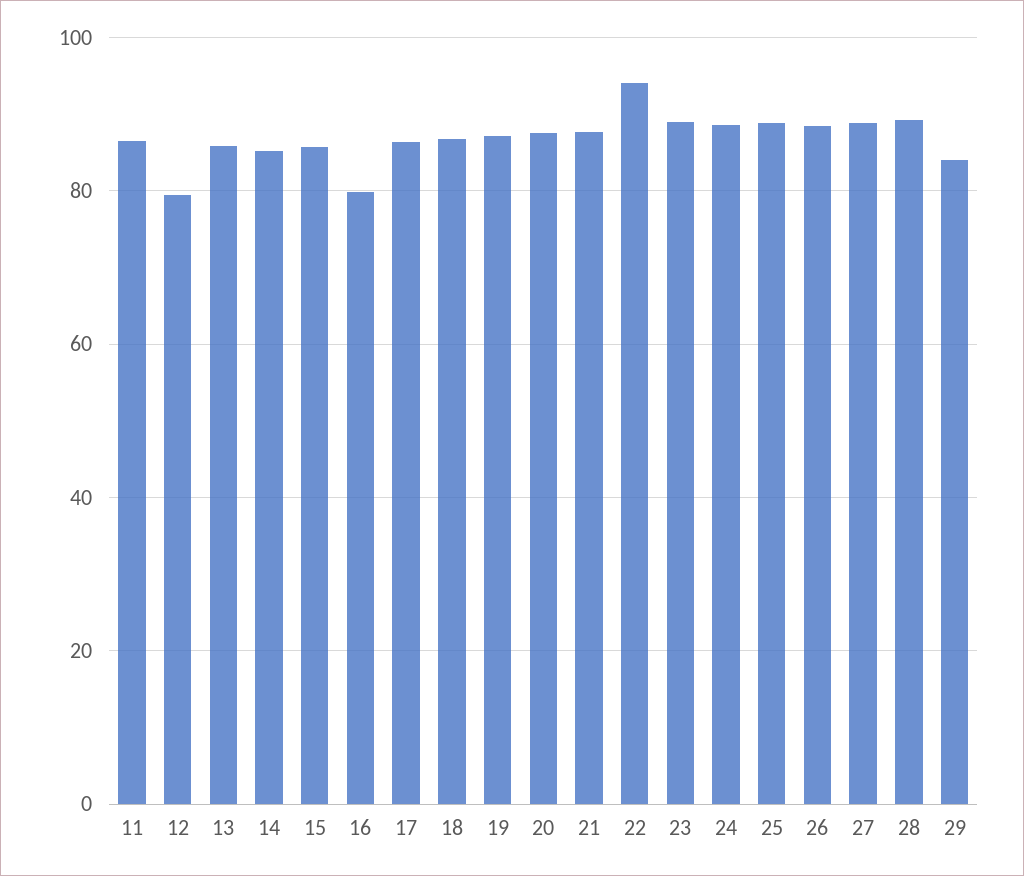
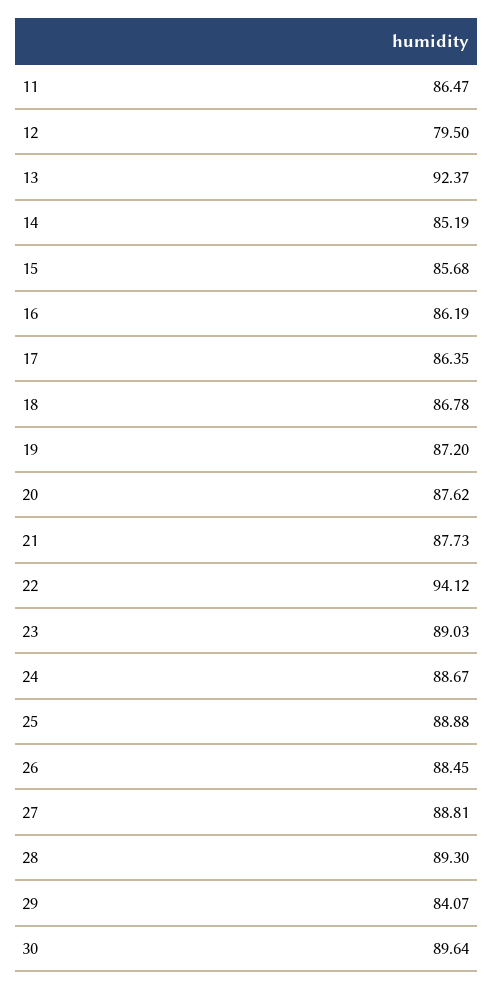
  {
    "11": 86.47,
    "12": 79.5,
-   "13": 86,
+   "13": 92.37,
    "14": 85.19,
    "15": 85.68,
-   "16": 80,
+   "16": 86.19,
    "17": 86.35,
    "18": 86.78,
    "19": 87.2,
    "20": 87.62,
    "21": 87.73,
    "22": 94.12,
    "23": 89.03,
    "24": 88.67,
    "25": 88.88,
    "26": 88.45,
    "27": 88.81,
    "28": 89.3,
-   "29": 84.07
+   "29": 84.07,
+   "30": 89.64
  }

